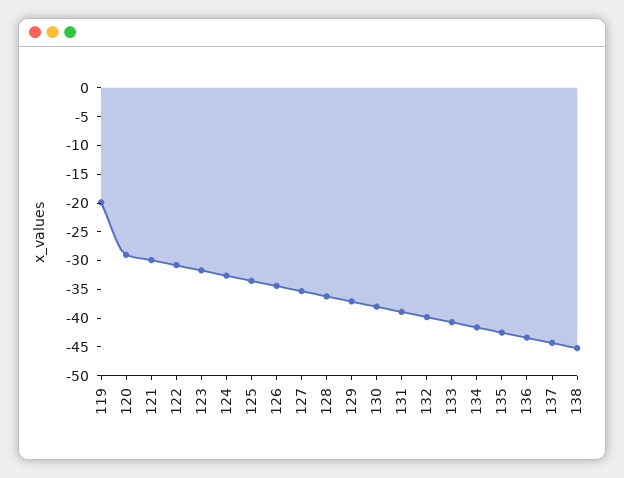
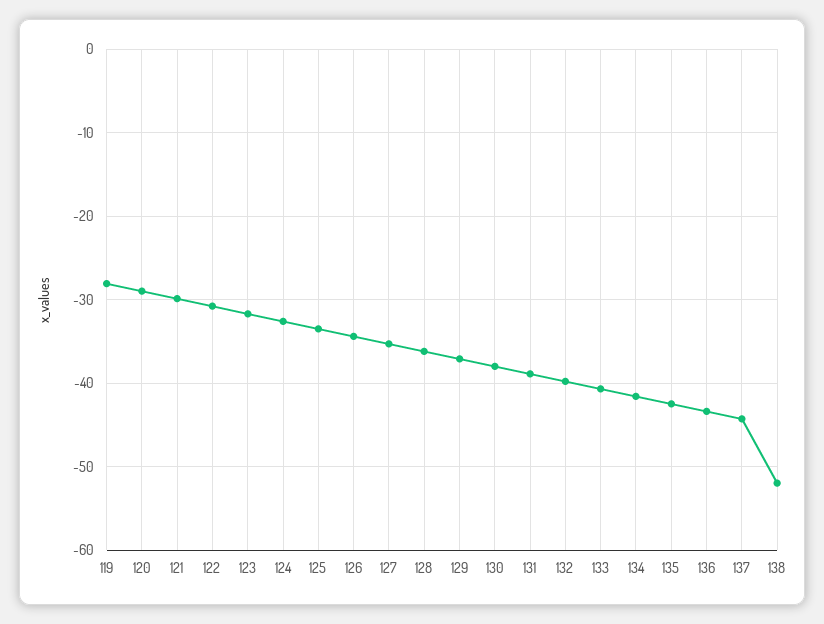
  {
-   "119": -20,
+   "119": -28,
    "120": -29,
    "121": -30,
    "122": -31,
    "123": -32,
    "124": -33,
    "125": -34,
    "126": -34,
    "127": -35,
    "128": -36,
    "129": -37,
    "130": -38,
    "131": -39,
    "132": -40,
    "133": -41,
    "134": -42,
    "135": -43,
    "136": -43,
    "137": -44,
-   "138": -45
+   "138": -52
  }

